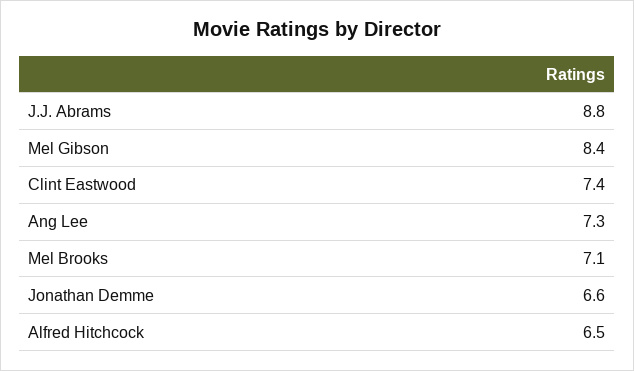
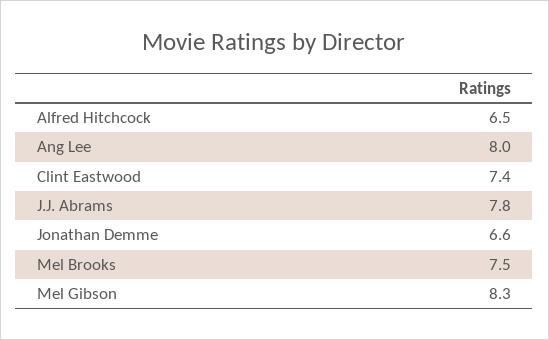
  {
-   "J.J. Abrams": 8.8,
+   "J.J. Abrams": 7.8,
-   "Mel Gibson": 8.4,
+   "Mel Gibson": 8.3,
    "Clint Eastwood": 7.4,
-   "Ang Lee": 7.3,
+   "Ang Lee": 8,
-   "Mel Brooks": 7.1,
+   "Mel Brooks": 7.5,
    "Jonathan Demme": 6.6,
    "Alfred Hitchcock": 6.5
  }

